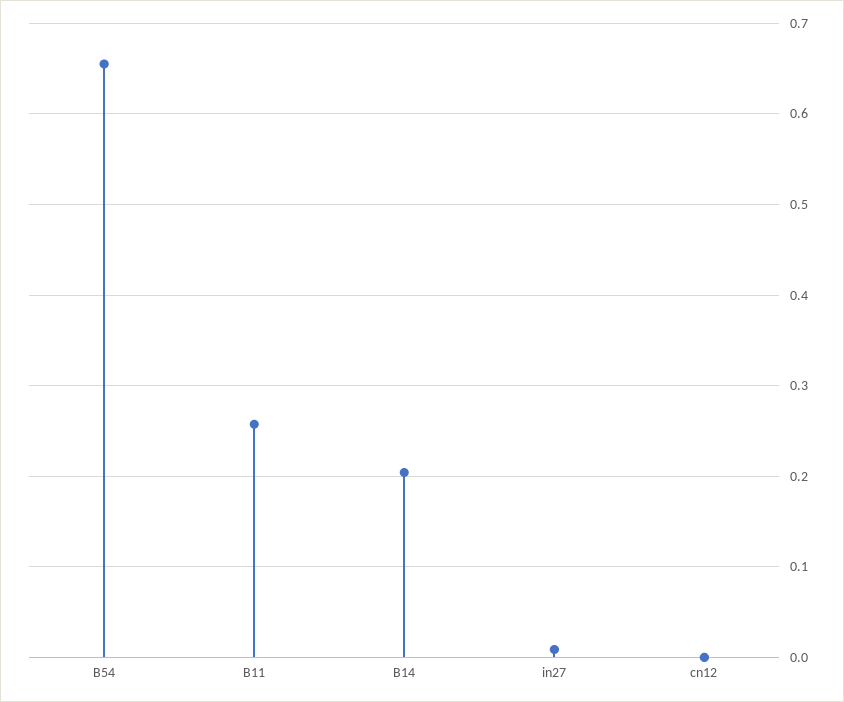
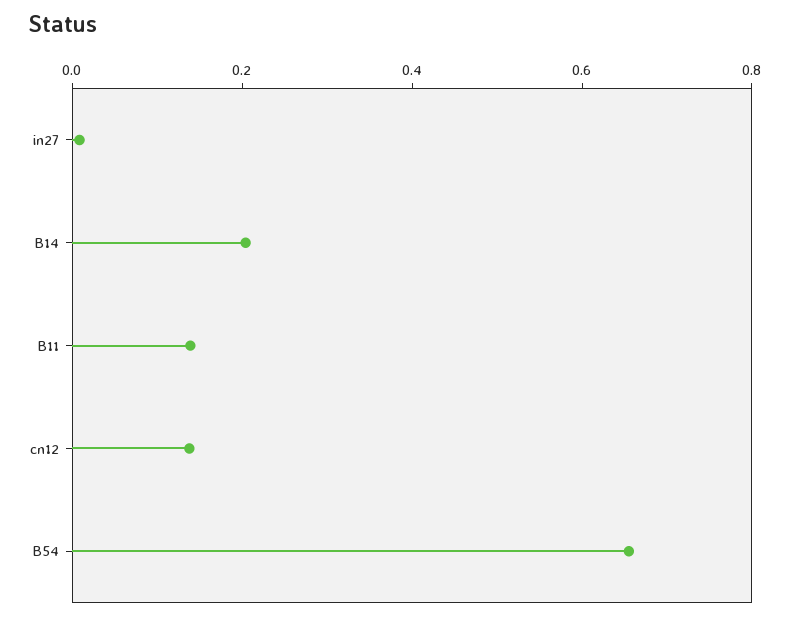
  {
    "B54": 0.66,
-   "B11": 0.26,
+   "B11": 0.15,
    "B14": 0.2,
    "in27": 0.01,
-   "cn12": 0
+   "cn12": 0.15
  }

